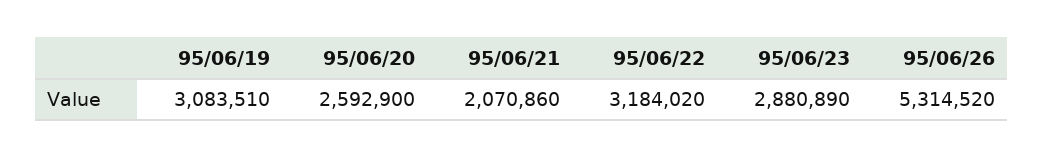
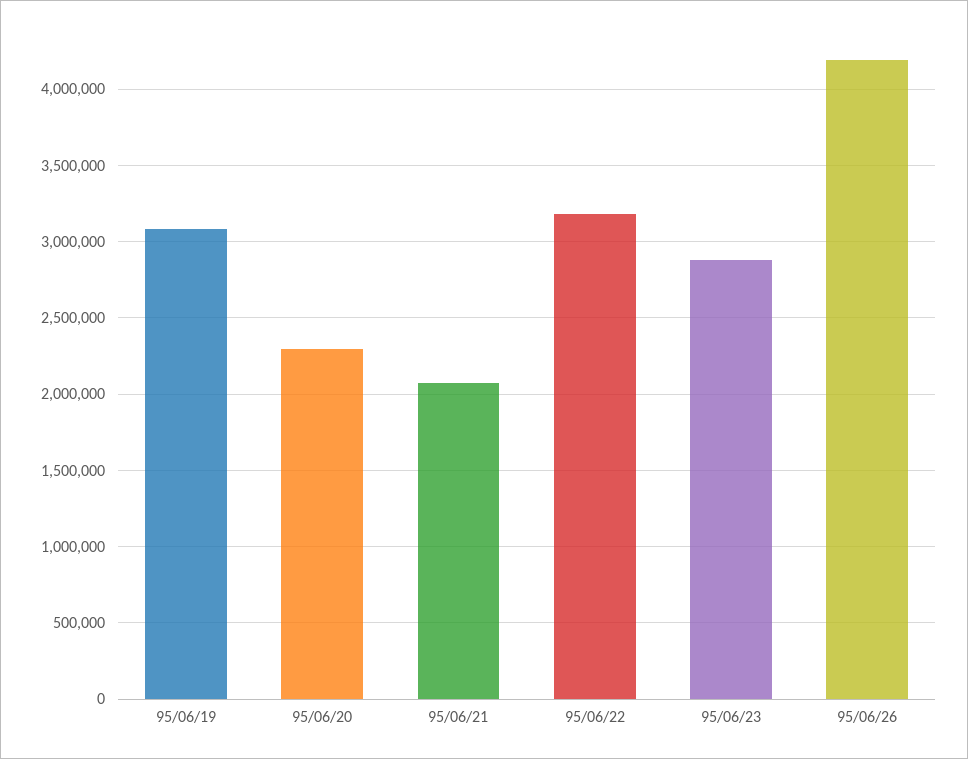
  {
    "95/06/19": 3083510,
-   "95/06/20": 2592900,
+   "95/06/20": 2300000,
    "95/06/21": 2070860,
    "95/06/22": 3184020,
    "95/06/23": 2880890,
-   "95/06/26": 5314520
+   "95/06/26": 4200000
  }

